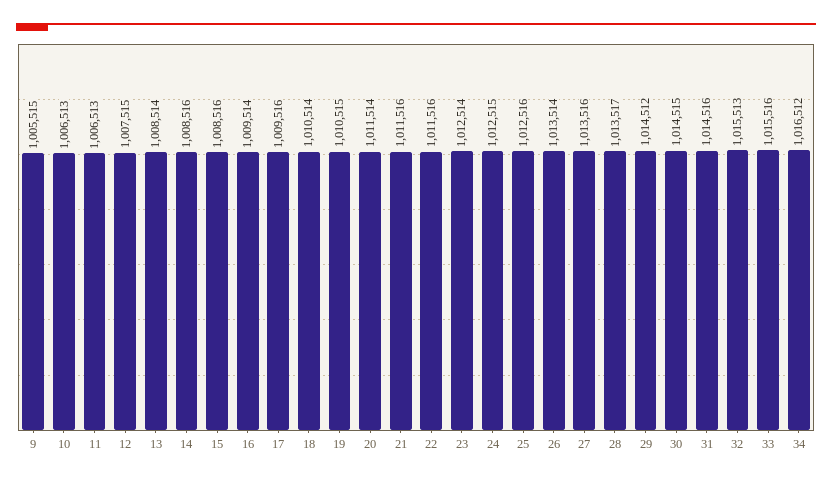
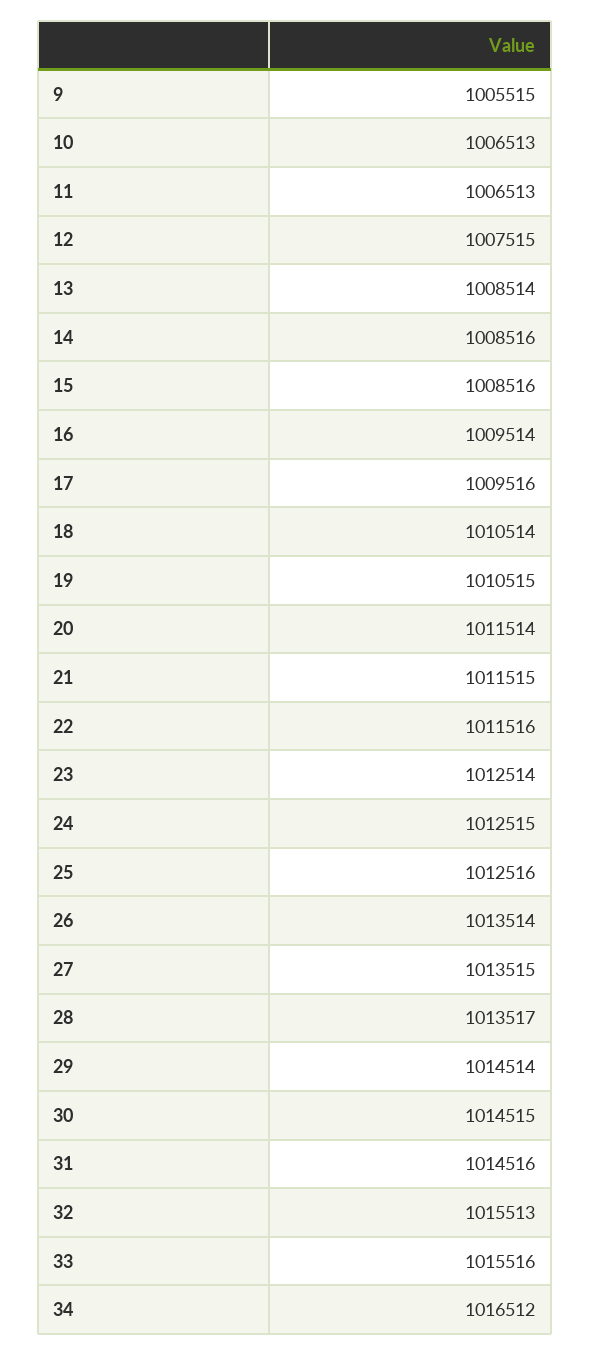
  {
    "9": 1005515,
    "10": 1006513,
    "11": 1006513,
    "12": 1007515,
    "13": 1008514,
    "14": 1008516,
    "15": 1008516,
    "16": 1009514,
    "17": 1009516,
    "18": 1010514,
    "19": 1010515,
    "20": 1011514,
-   "21": 1011516,
+   "21": 1011515,
    "22": 1011516,
    "23": 1012514,
    "24": 1012515,
    "25": 1012516,
    "26": 1013514,
-   "27": 1013516,
+   "27": 1013515,
    "28": 1013517,
-   "29": 1014512,
+   "29": 1014514,
    "30": 1014515,
    "31": 1014516,
    "32": 1015513,
    "33": 1015516,
    "34": 1016512
  }

